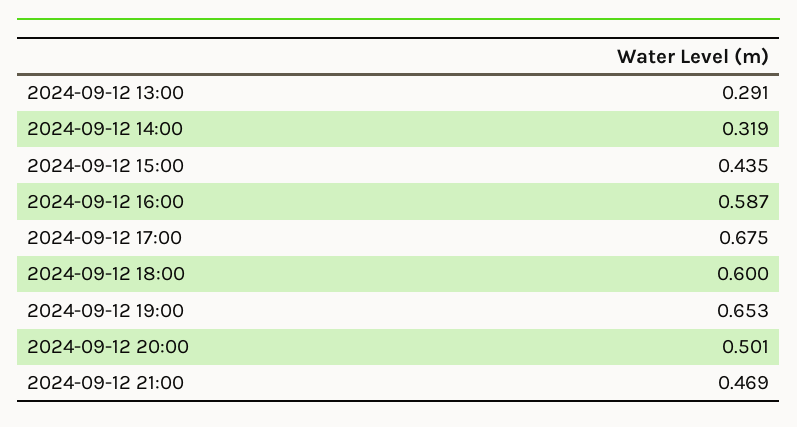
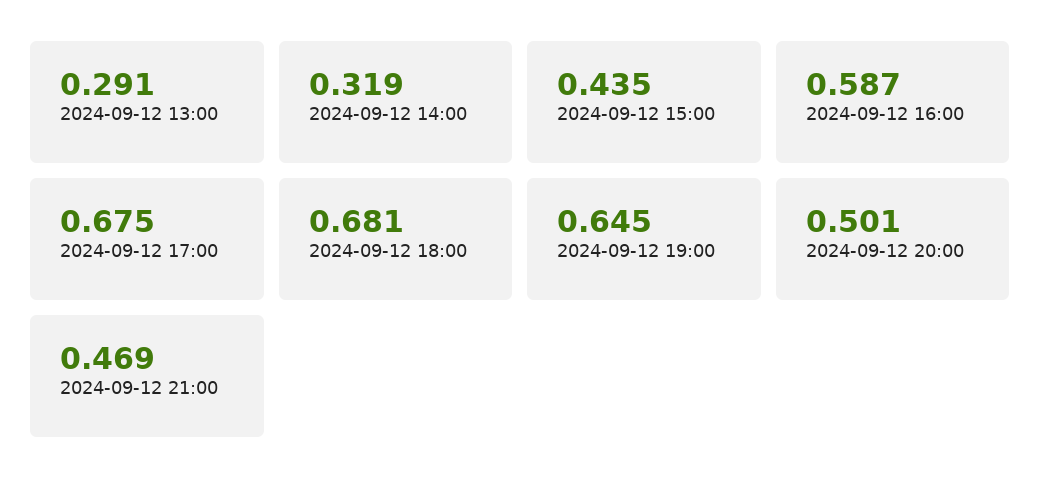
  {
    "2024-09-12 13:00": 0.291,
    "2024-09-12 14:00": 0.319,
    "2024-09-12 15:00": 0.435,
    "2024-09-12 16:00": 0.587,
    "2024-09-12 17:00": 0.675,
-   "2024-09-12 18:00": 0.6,
+   "2024-09-12 18:00": 0.681,
-   "2024-09-12 19:00": 0.653,
+   "2024-09-12 19:00": 0.645,
    "2024-09-12 20:00": 0.501,
    "2024-09-12 21:00": 0.469
  }

